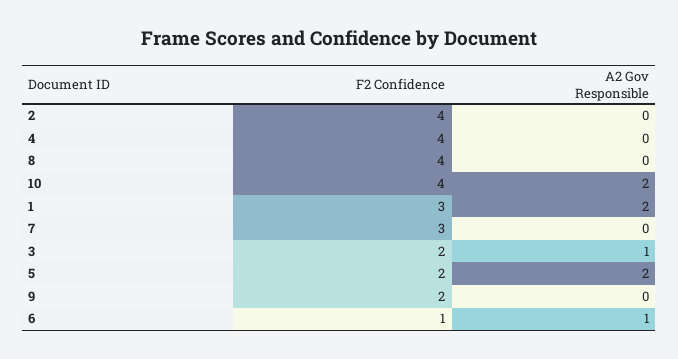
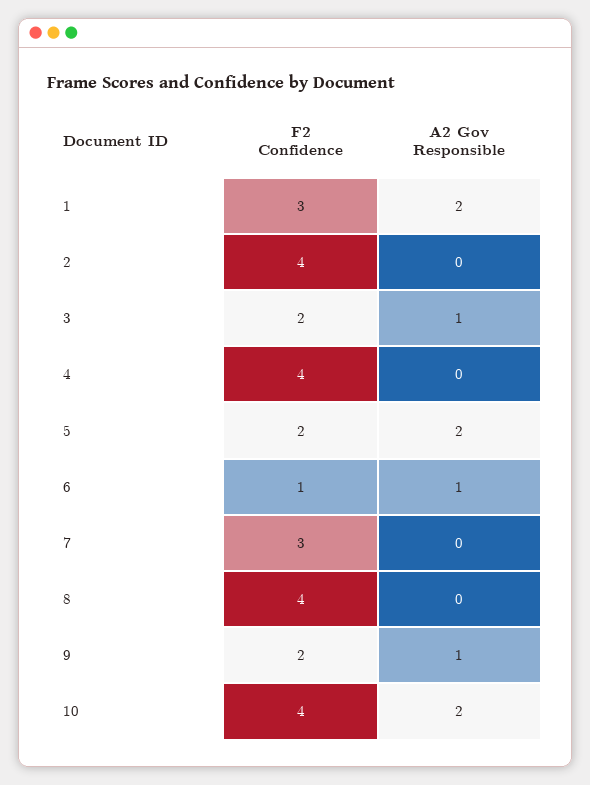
  {
    "F2 Confidence": {
      "2": 4,
      "4": 4,
      "8": 4,
      "10": 4,
      "1": 3,
      "7": 3,
      "3": 2,
      "5": 2,
      "9": 2,
      "6": 1
    },
    "A2 Gov Responsible": {
      "2": 0,
      "4": 0,
      "8": 0,
      "10": 2,
      "1": 2,
      "7": 0,
      "3": 1,
      "5": 2,
-     "9": 0,
+     "9": 1,
      "6": 1
    }
  }

